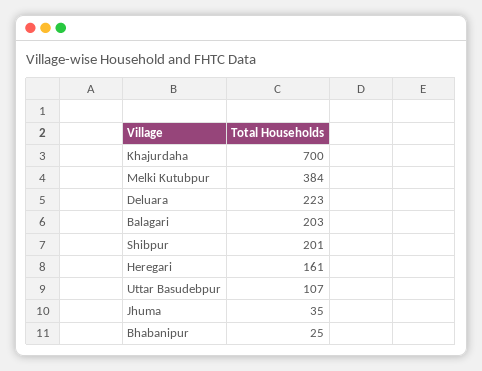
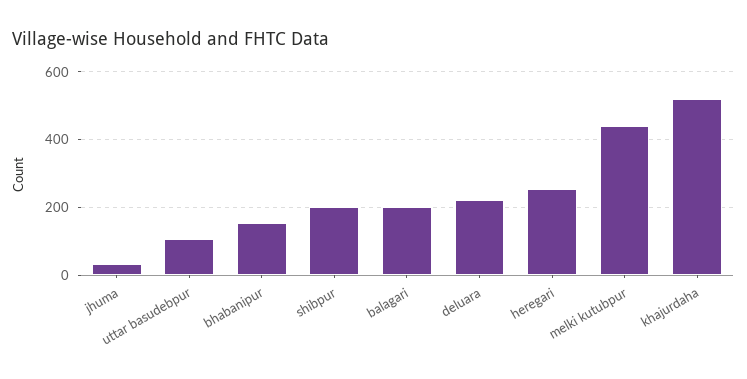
  {
-   "Khajurdaha": 700,
+   "Khajurdaha": 520,
-   "Melki Kutubpur": 384,
+   "Melki Kutubpur": 440,
    "Deluara": 223,
    "Balagari": 203,
    "Shibpur": 201,
-   "Heregari": 161,
+   "Heregari": 260,
    "Uttar Basudebpur": 107,
    "Jhuma": 35,
-   "Bhabanipur": 25
+   "Bhabanipur": 160
  }

